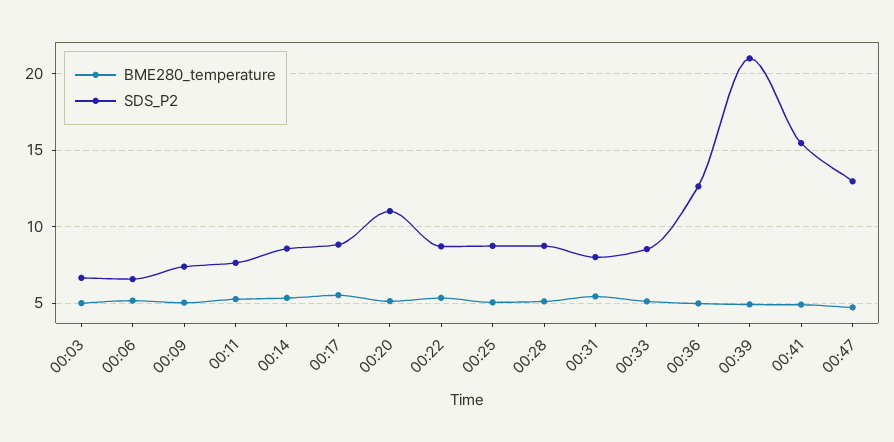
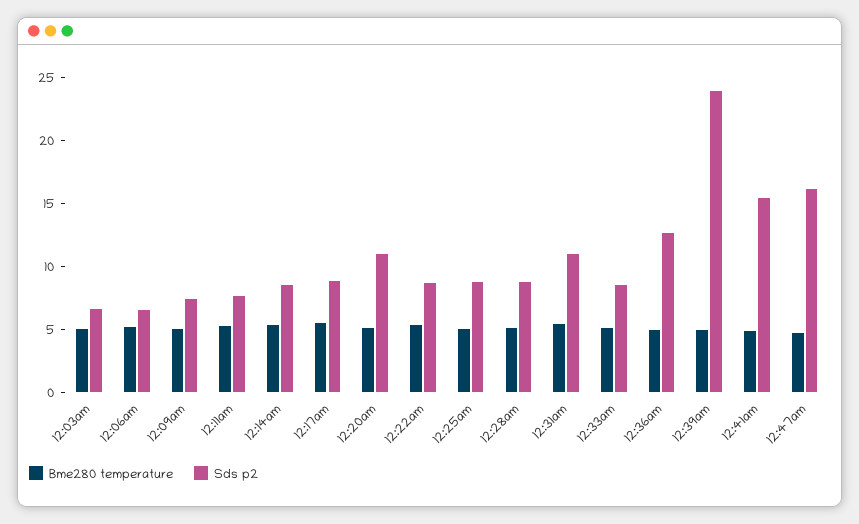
  {
    "BME280_temperature": {
      "00:03": 5,
      "00:06": 5,
      "00:09": 5,
      "00:11": 5.5,
      "00:14": 5.5,
      "00:17": 5.5,
      "00:20": 5,
      "00:22": 5.5,
      "00:25": 5,
      "00:28": 5,
      "00:31": 5.5,
      "00:33": 5,
      "00:36": 5,
      "00:39": 5,
      "00:41": 5,
      "00:47": 4.5
    },
    "SDS_P2": {
      "00:03": 6.5,
      "00:06": 6.5,
      "00:09": 7.5,
      "00:11": 7.5,
      "00:14": 8.5,
      "00:17": 9,
      "00:20": 11,
      "00:22": 8.5,
      "00:25": 8.5,
      "00:28": 8.5,
-     "00:31": 8,
+     "00:31": 11,
      "00:33": 8.5,
      "00:36": 12.5,
-     "00:39": 21,
+     "00:39": 24,
      "00:41": 15.5,
-     "00:47": 13
+     "00:47": 16
    }
  }

